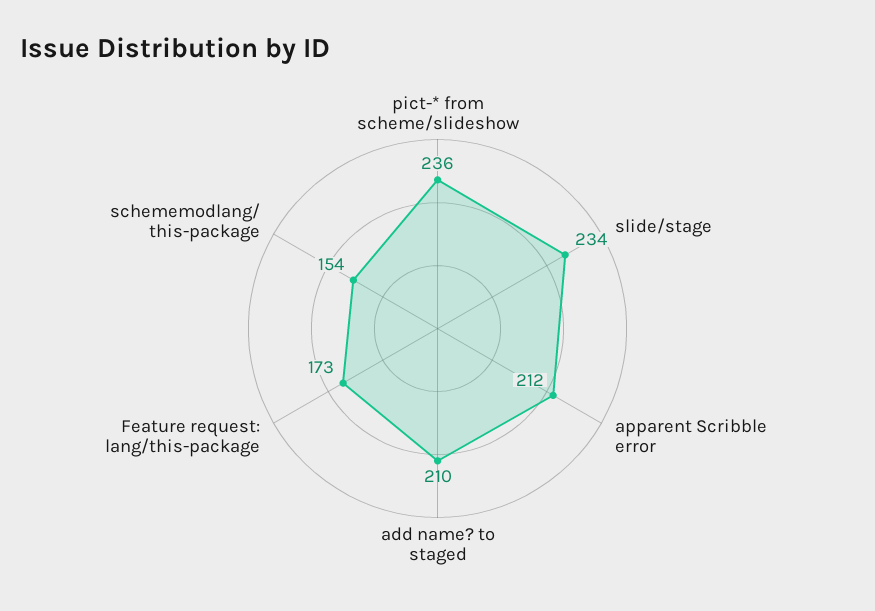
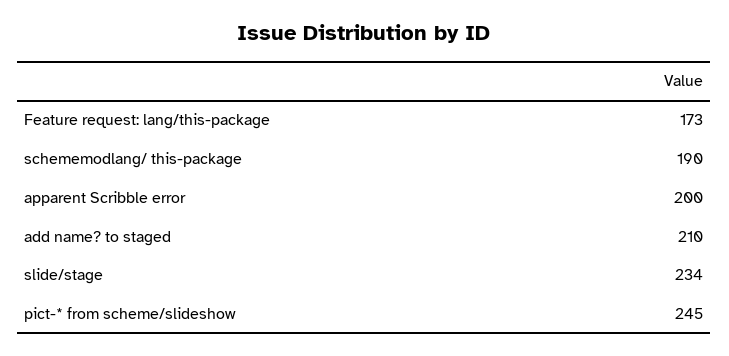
  {
-   "pict-* from scheme/slideshow": 236,
+   "pict-* from scheme/slideshow": 245,
    "slide/stage": 234,
-   "apparent Scribble error": 212,
+   "apparent Scribble error": 200,
    "add name? to staged": 210,
    "Feature request: lang/this-package": 173,
-   "schememodlang/ this-package": 154
+   "schememodlang/ this-package": 190
  }

